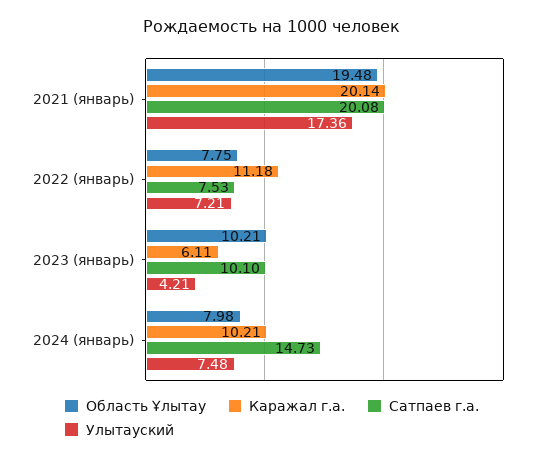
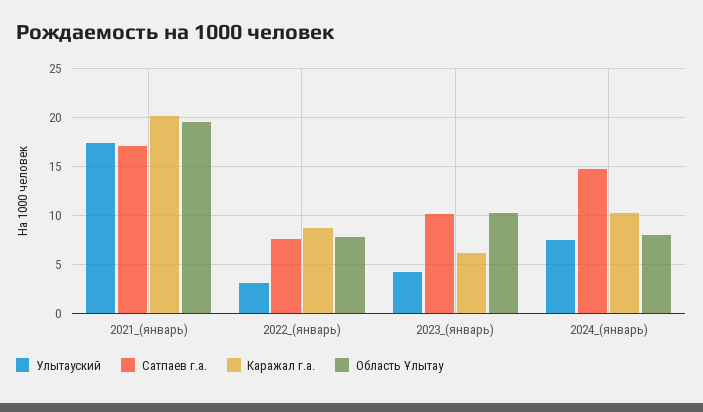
  {
    "Область Ұлытау": {
      "2021 (январь)": 19.48,
      "2022 (январь)": 7.75,
      "2023 (январь)": 10.21,
      "2024 (январь)": 7.98
    },
    "Каражал г.а.": {
      "2021 (январь)": 20.14,
-     "2022 (январь)": 11.18,
+     "2022 (январь)": 9,
      "2023 (январь)": 6.11,
      "2024 (январь)": 10.21
    },
    "Сатпаев г.а.": {
-     "2021 (январь)": 20.08,
+     "2021 (январь)": 17,
      "2022 (январь)": 7.53,
      "2023 (январь)": 10.1,
      "2024 (январь)": 14.73
    },
    "Улытауский": {
      "2021 (январь)": 17.36,
-     "2022 (январь)": 7.21,
+     "2022 (январь)": 3,
      "2023 (январь)": 4.21,
      "2024 (январь)": 7.48
    }
  }

